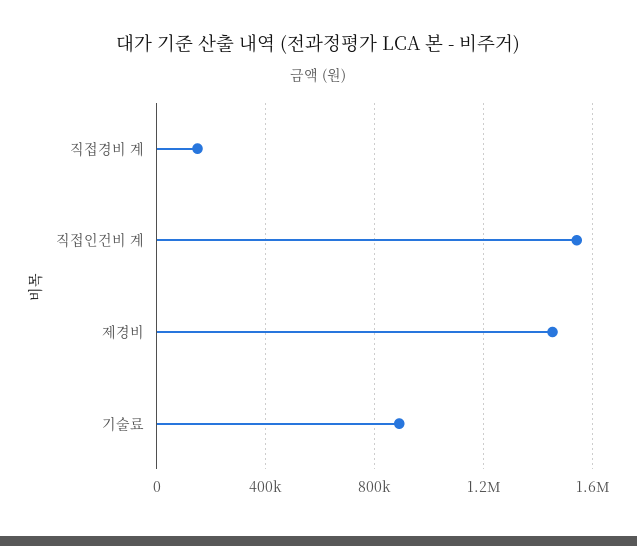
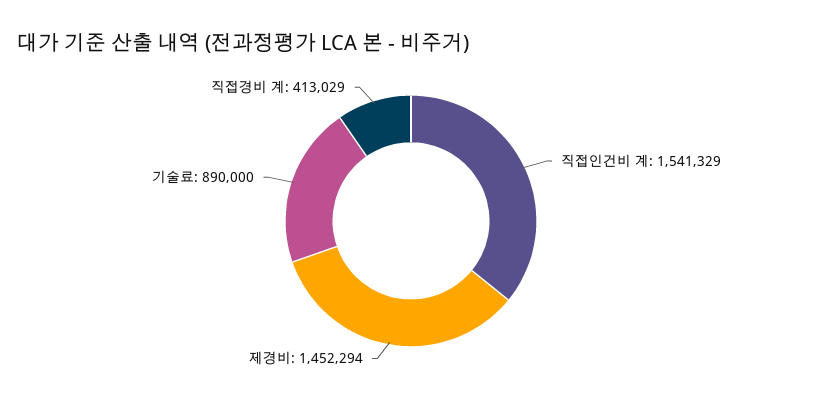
  {
-   "직접경비 계": 150000,
+   "직접경비 계": 413029,
    "직접인건비 계": 1541329,
    "제경비": 1452294,
    "기술료": 890000
  }

